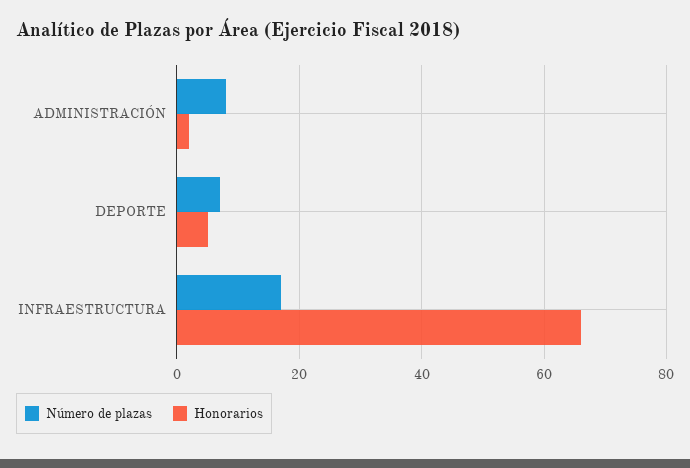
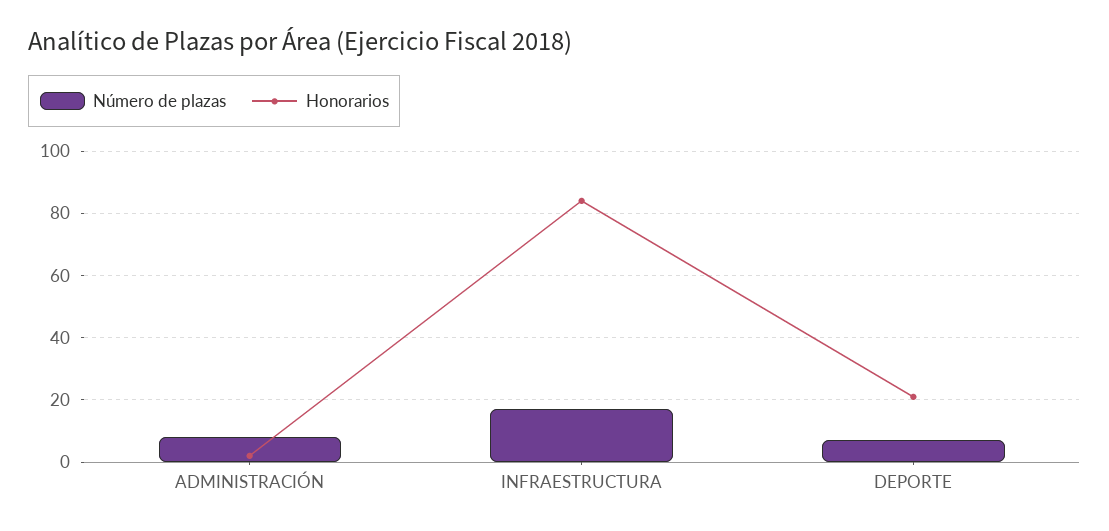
  {
    "Número de plazas": {
      "ADMINISTRACIÓN": 10,
      "DEPORTE": 5,
      "INFRAESTRUCTURA": 15
    },
    "Honorarios": {
      "ADMINISTRACIÓN": 0,
-     "DEPORTE": 5,
+     "DEPORTE": 20,
-     "INFRAESTRUCTURA": 65
+     "INFRAESTRUCTURA": 85
    }
  }

